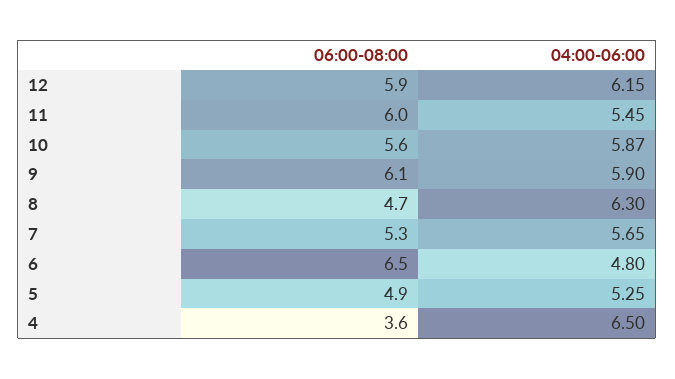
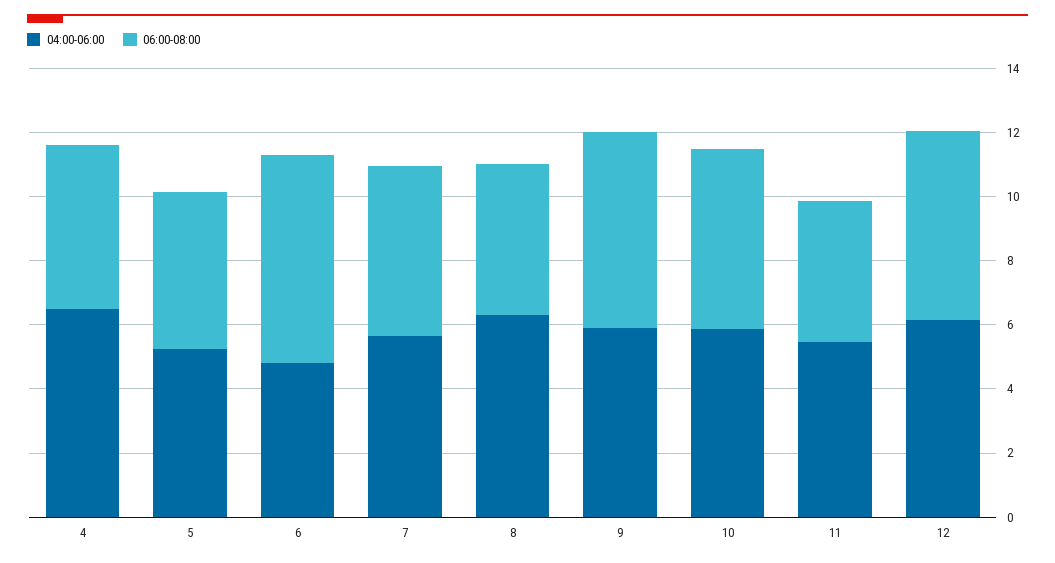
  {
    "06:00-08:00": {
      "12": 5.9,
-     "11": 6,
+     "11": 4.5,
      "10": 5.6,
      "9": 6.1,
      "8": 4.7,
      "7": 5.3,
      "6": 6.5,
      "5": 4.9,
-     "4": 3.6
+     "4": 5
    },
    "04:00-06:00": {
      "12": 6.15,
      "11": 5.45,
      "10": 5.87,
      "9": 5.9,
      "8": 6.3,
      "7": 5.65,
      "6": 4.8,
      "5": 5.25,
      "4": 6.5
    }
  }

